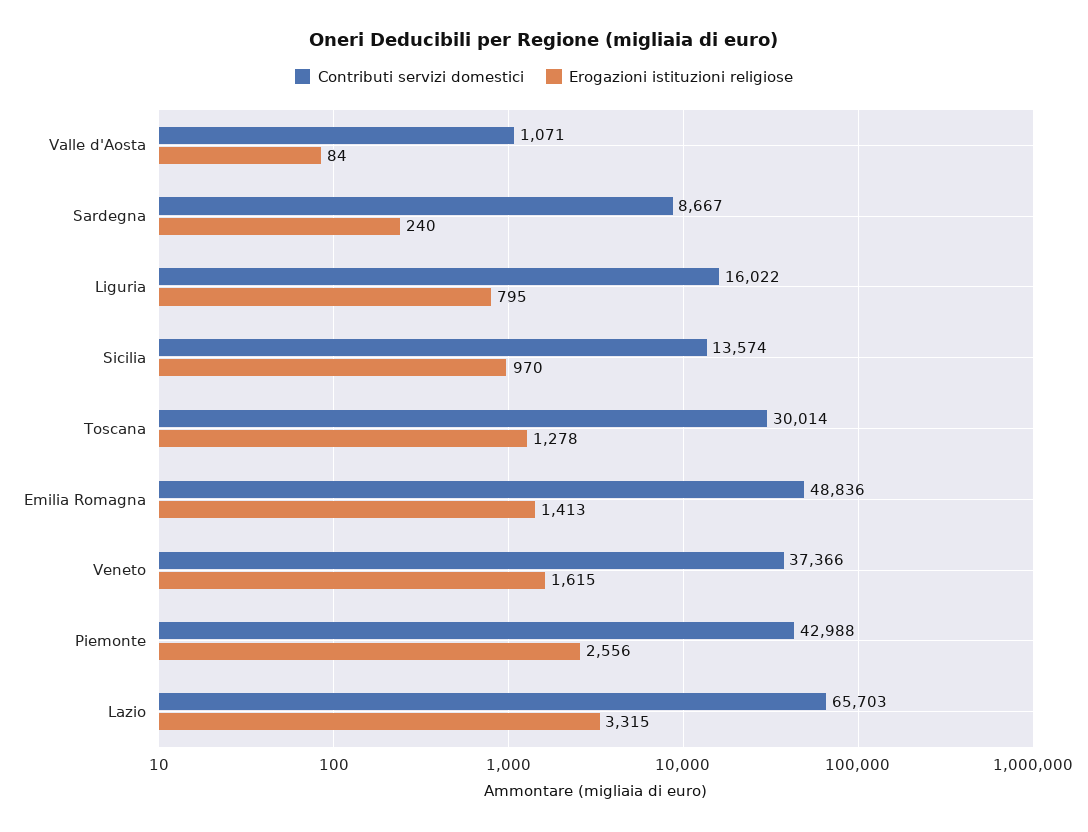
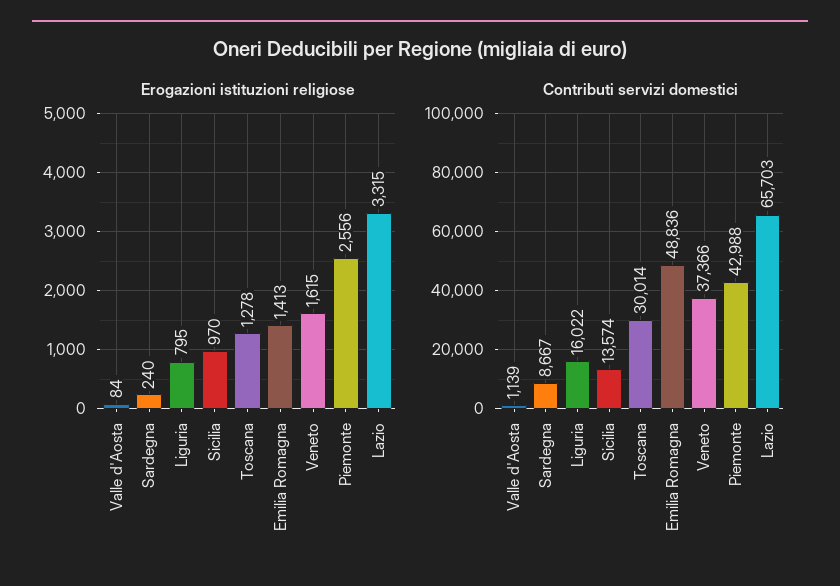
  {
    "Contributi servizi domestici": {
-     "Valle d'Aosta": 1071,
+     "Valle d'Aosta": 1139,
      "Sardegna": 8667,
      "Liguria": 16022,
      "Sicilia": 13574,
      "Toscana": 30014,
      "Emilia Romagna": 48836,
      "Veneto": 37366,
      "Piemonte": 42988,
      "Lazio": 65703
    },
    "Erogazioni istituzioni religiose": {
      "Valle d'Aosta": 84,
      "Sardegna": 240,
      "Liguria": 795,
      "Sicilia": 970,
      "Toscana": 1278,
      "Emilia Romagna": 1413,
      "Veneto": 1615,
      "Piemonte": 2556,
      "Lazio": 3315
    }
  }

